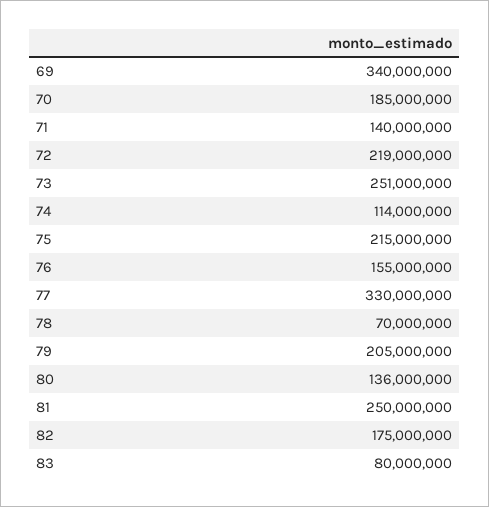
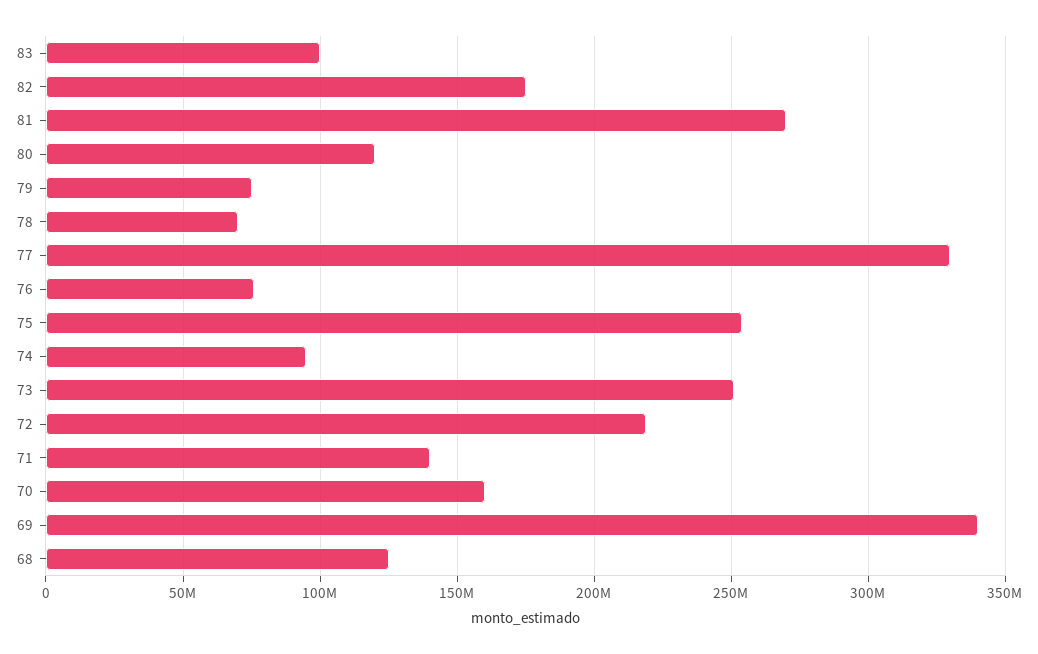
  {
    "69": 340000000,
-   "70": 185000000,
+   "70": 160000000,
    "71": 140000000,
    "72": 219000000,
    "73": 251000000,
-   "74": 114000000,
+   "74": 95000000,
-   "75": 215000000,
+   "75": 255000000,
-   "76": 155000000,
+   "76": 75000000,
    "77": 330000000,
    "78": 70000000,
-   "79": 205000000,
+   "79": 75000000,
-   "80": 136000000,
+   "80": 120000000,
-   "81": 250000000,
+   "81": 270000000,
    "82": 175000000,
-   "83": 80000000
+   "83": 100000000,
+   "68": 125000000
  }

